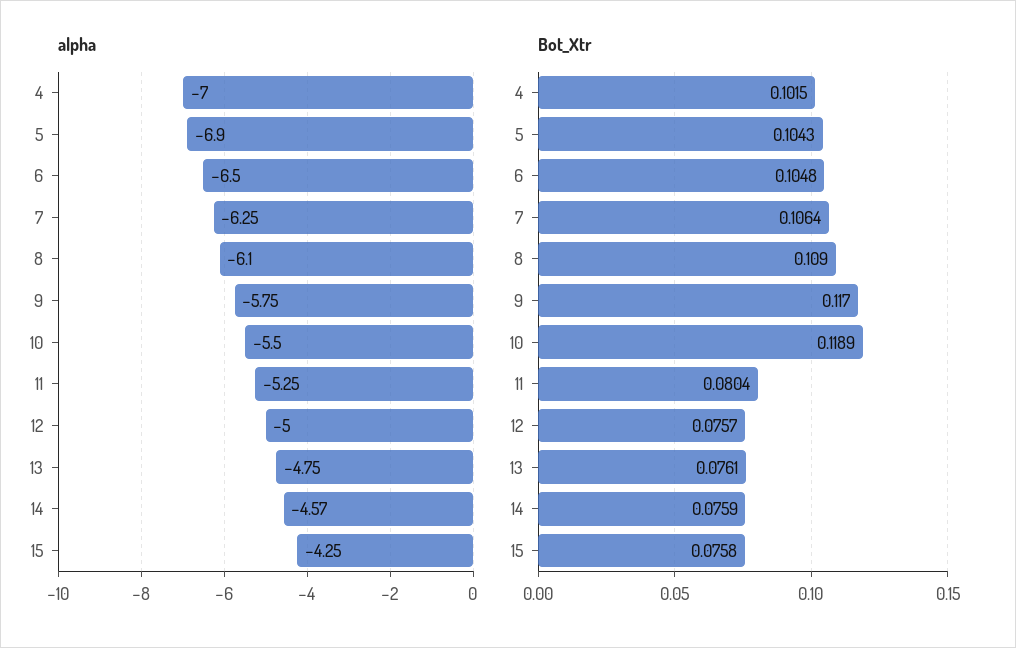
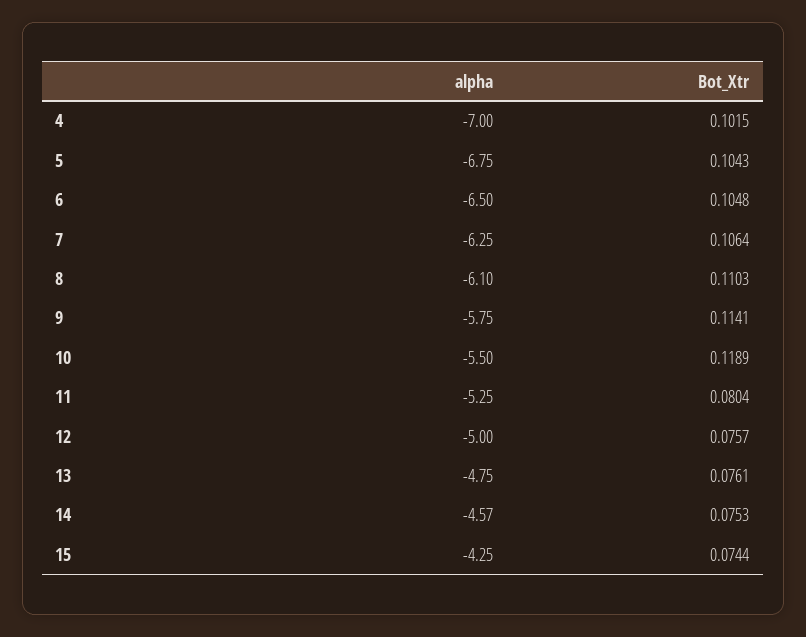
  {
    "alpha": {
      "4": -7,
-     "5": -6.9,
+     "5": -6.75,
      "6": -6.5,
      "7": -6.25,
      "8": -6.1,
      "9": -5.75,
      "10": -5.5,
      "11": -5.25,
      "12": -5,
      "13": -4.75,
      "14": -4.57,
      "15": -4.25
    },
    "Bot_Xtr": {
      "4": 0.1015,
      "5": 0.1043,
      "6": 0.1048,
      "7": 0.1064,
-     "8": 0.109,
+     "8": 0.1103,
-     "9": 0.117,
+     "9": 0.1141,
      "10": 0.1189,
      "11": 0.0804,
      "12": 0.0757,
      "13": 0.0761,
-     "14": 0.0759,
+     "14": 0.0753,
-     "15": 0.0758
+     "15": 0.0744
    }
  }

